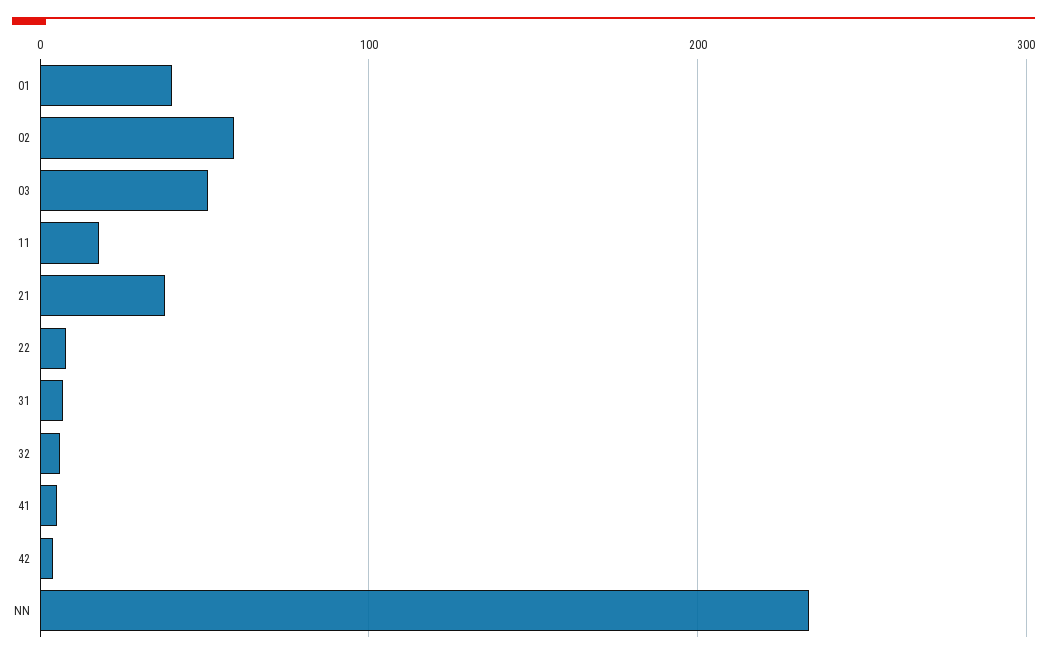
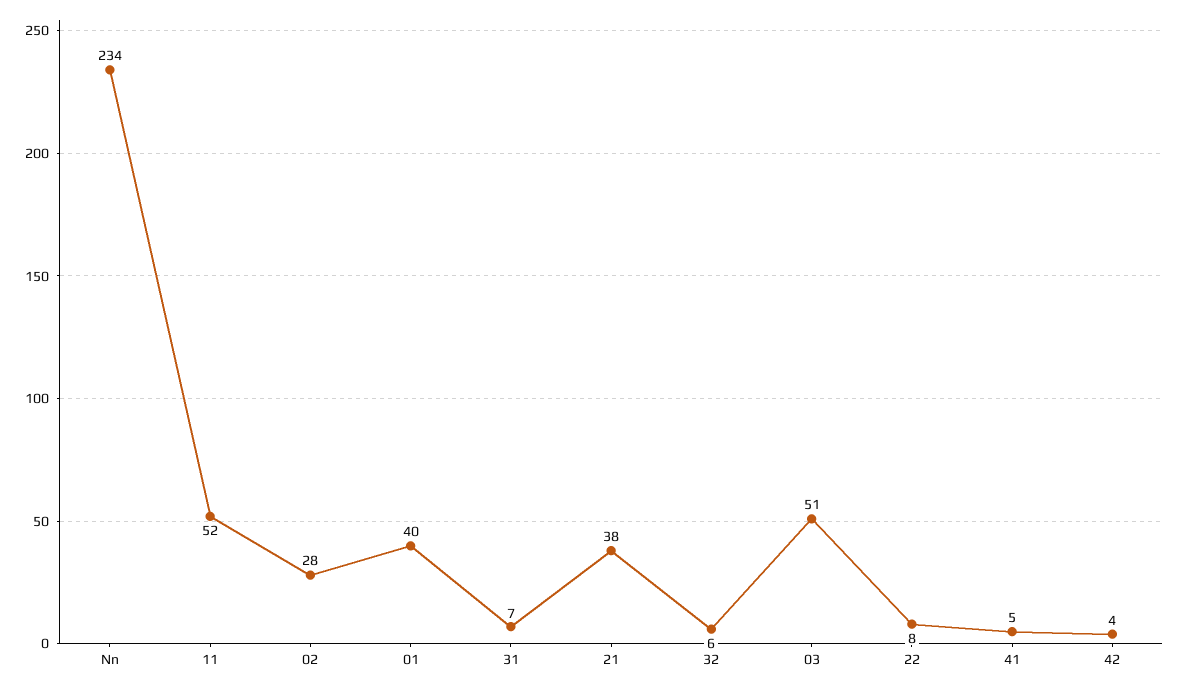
  {
    "01": 40,
-   "02": 60,
+   "02": 28,
    "03": 51,
-   "11": 20,
+   "11": 52,
    "21": 38,
    "22": 8,
    "31": 7,
    "32": 6,
    "41": 5,
    "42": 4,
    "NN": 234
  }

